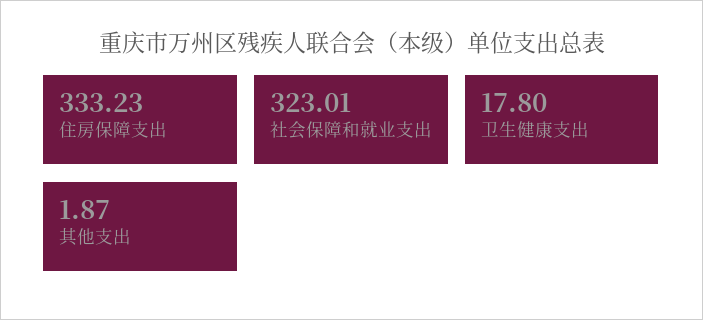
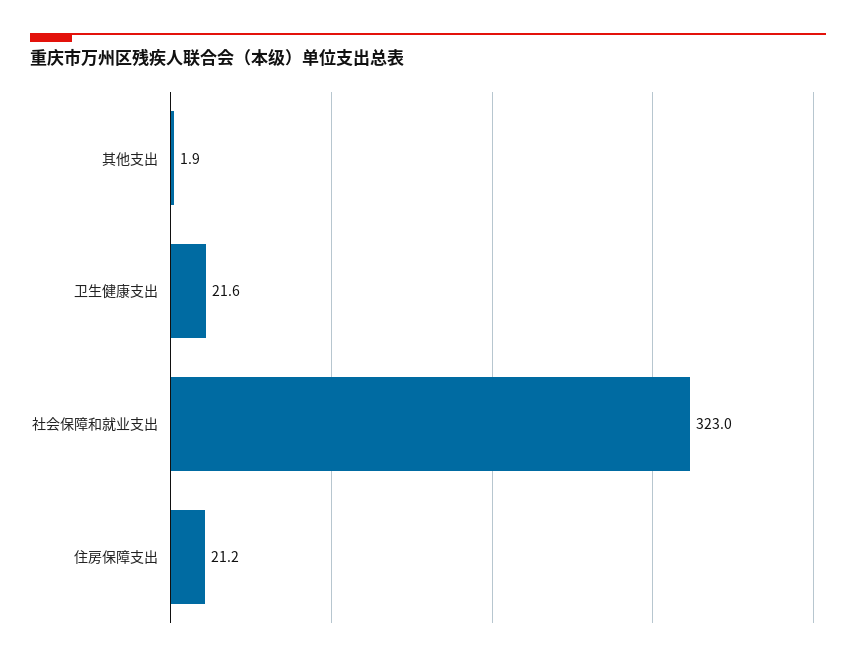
  {
-   "住房保障支出": 333.23,
+   "住房保障支出": 21.2,
    "社会保障和就业支出": 323.01,
-   "卫生健康支出": 17.8,
+   "卫生健康支出": 21.6,
    "其他支出": 1.87
  }

